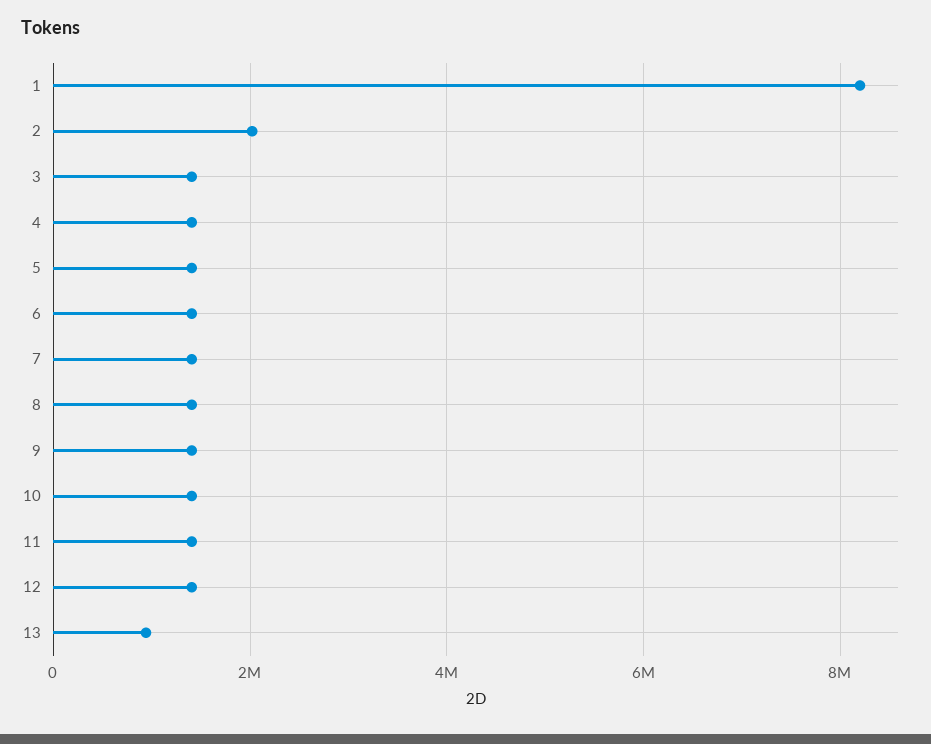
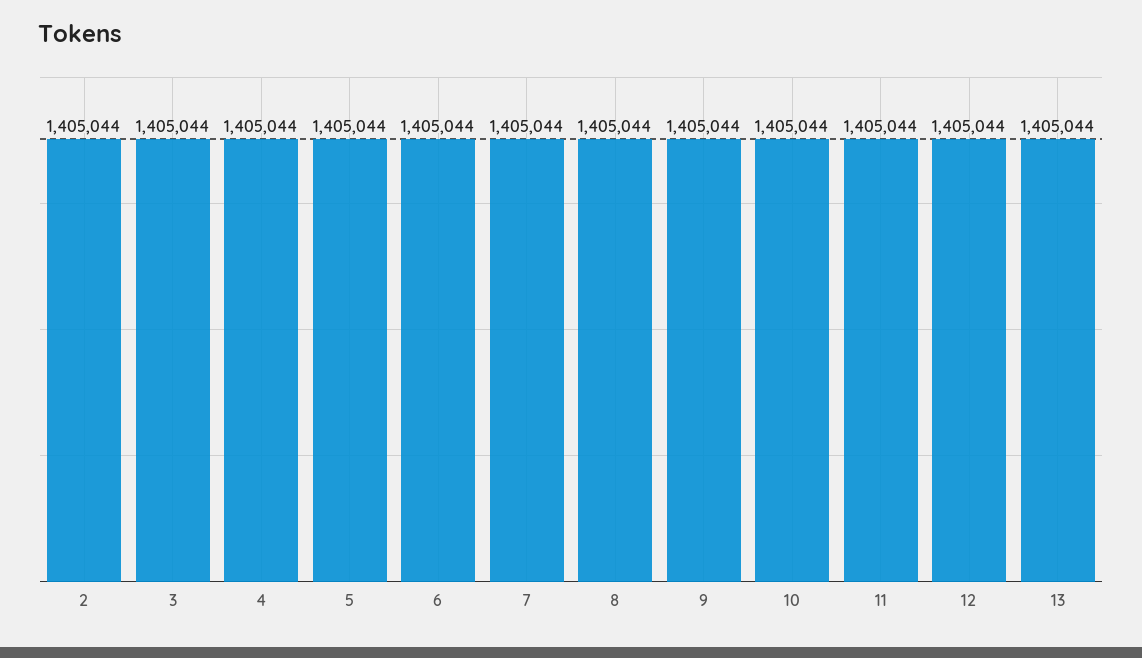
  {
-   "1": 8200000,
-   "2": 2000000,
+   "2": 1405044,
    "3": 1405044,
    "4": 1405044,
    "5": 1405044,
    "6": 1405044,
    "7": 1405044,
    "8": 1405044,
    "9": 1405044,
    "10": 1405044,
    "11": 1405044,
    "12": 1405044,
-   "13": 1000000
+   "13": 1405044
  }

